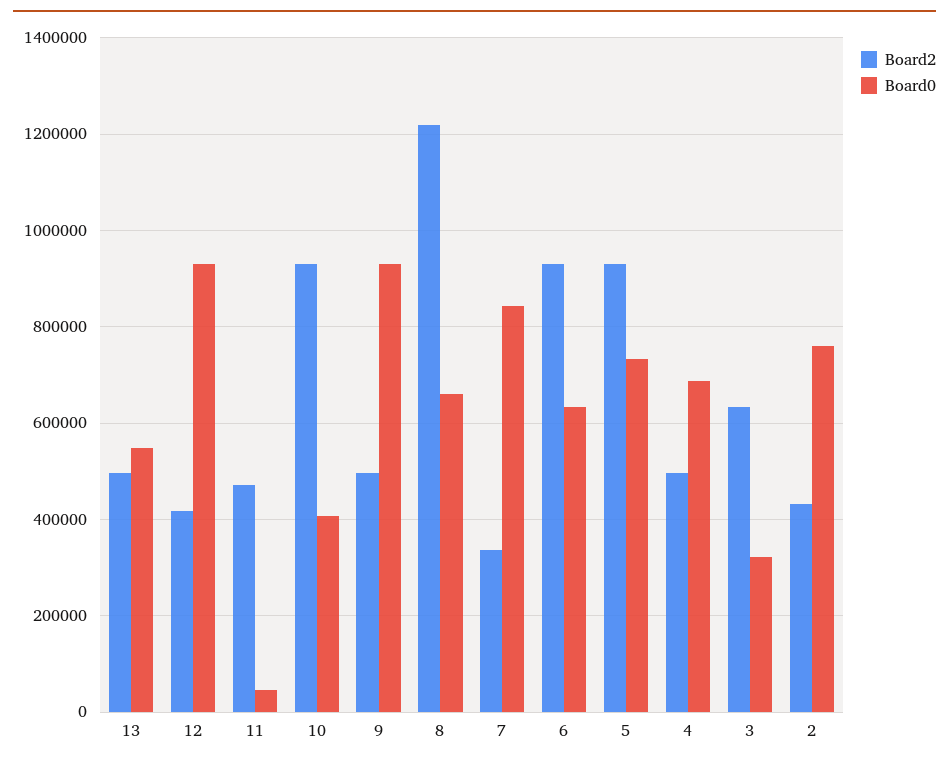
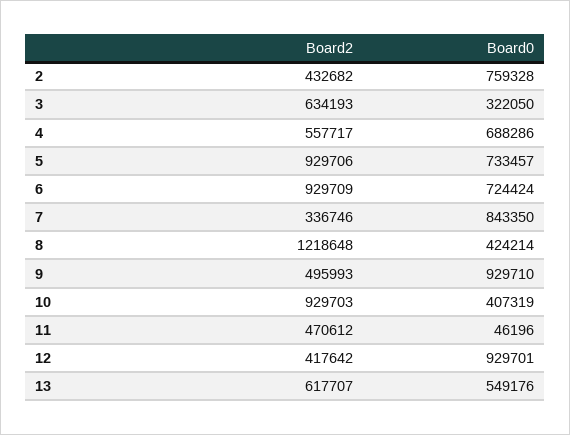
  {
    "Board2": {
-     "13": 500000,
+     "13": 617707,
      "12": 417642,
      "11": 470612,
      "10": 929703,
      "9": 495993,
      "8": 1218648,
      "7": 336746,
      "6": 929709,
      "5": 929706,
-     "4": 500000,
+     "4": 557717,
      "3": 634193,
      "2": 432682
    },
    "Board0": {
      "13": 549176,
      "12": 929701,
      "11": 46196,
      "10": 407319,
      "9": 929710,
-     "8": 660000,
+     "8": 424214,
      "7": 843350,
-     "6": 640000,
+     "6": 724424,
      "5": 733457,
      "4": 688286,
      "3": 322050,
      "2": 759328
    }
  }

